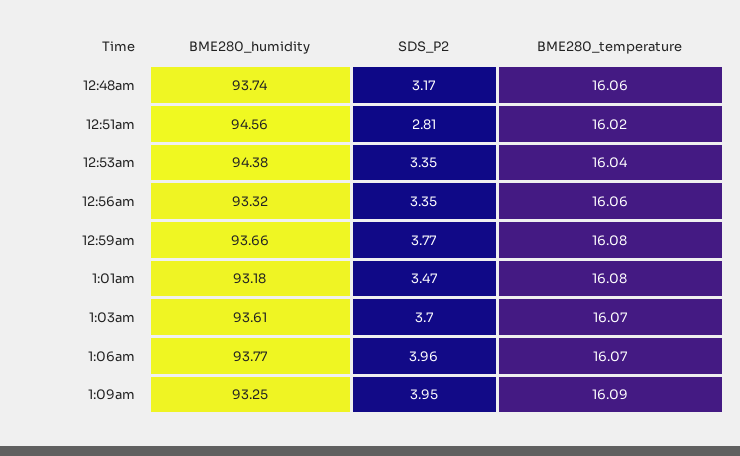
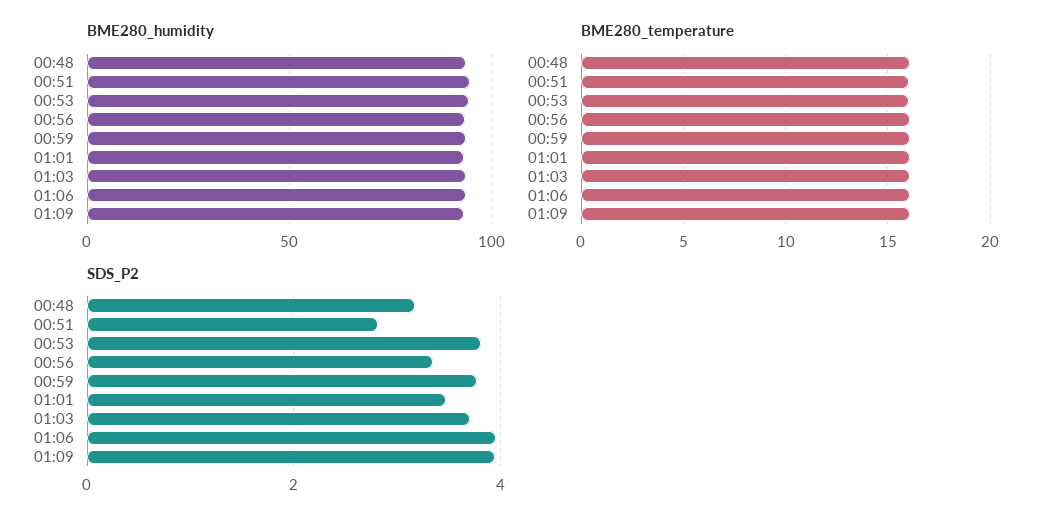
  {
    "BME280_humidity": {
      "12:48am": 93.74,
      "12:51am": 94.56,
      "12:53am": 94.38,
      "12:56am": 93.32,
      "12:59am": 93.66,
      "1:01am": 93.18,
      "1:03am": 93.61,
      "1:06am": 93.77,
      "1:09am": 93.25
    },
    "SDS_P2": {
      "12:48am": 3.17,
      "12:51am": 2.81,
-     "12:53am": 3.35,
+     "12:53am": 3.8,
      "12:56am": 3.35,
      "12:59am": 3.77,
      "1:01am": 3.47,
      "1:03am": 3.7,
      "1:06am": 3.96,
      "1:09am": 3.95
    },
    "BME280_temperature": {
      "12:48am": 16.06,
      "12:51am": 16.02,
      "12:53am": 16.04,
      "12:56am": 16.06,
      "12:59am": 16.08,
      "1:01am": 16.08,
      "1:03am": 16.07,
      "1:06am": 16.07,
      "1:09am": 16.09
    }
  }

